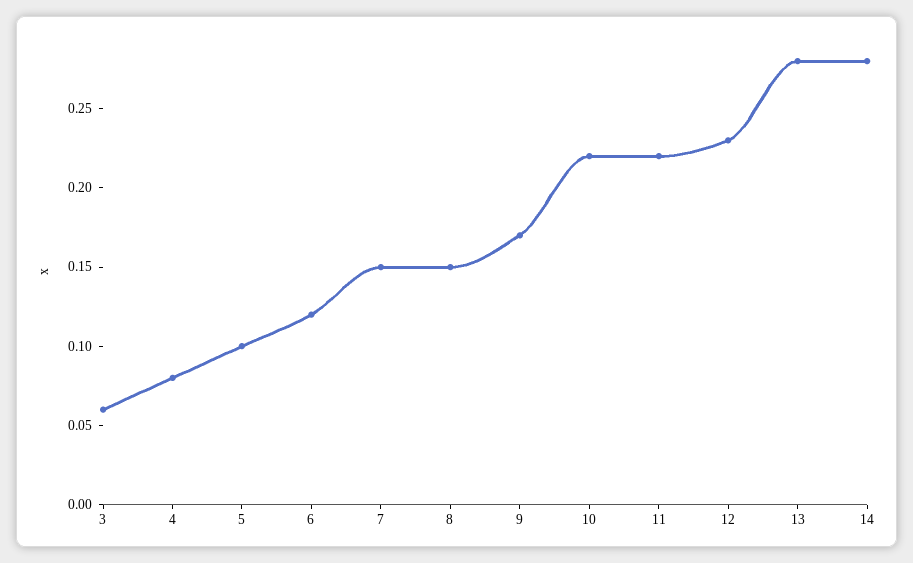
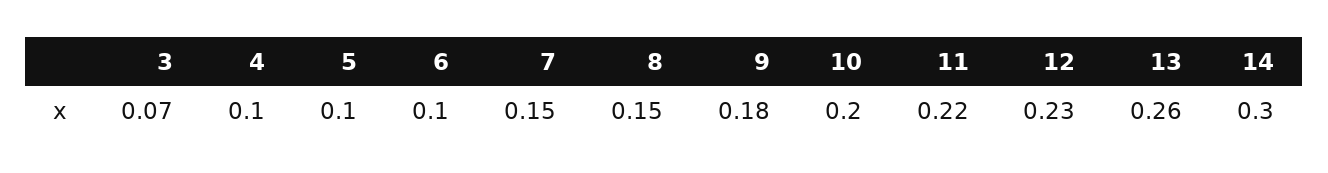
  {
-   "3": 0.06,
+   "3": 0.07,
-   "4": 0.08,
+   "4": 0.1,
    "5": 0.1,
-   "6": 0.12,
+   "6": 0.1,
    "7": 0.15,
    "8": 0.15,
-   "9": 0.17,
+   "9": 0.18,
-   "10": 0.22,
+   "10": 0.2,
    "11": 0.22,
    "12": 0.23,
-   "13": 0.28,
+   "13": 0.26,
-   "14": 0.28
+   "14": 0.3
  }

